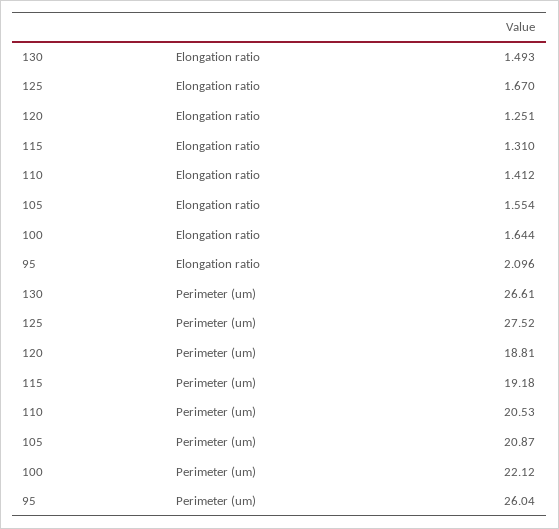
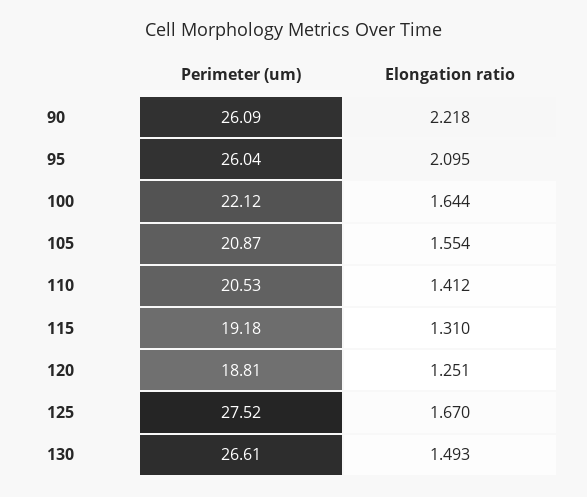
  {
    "130": {
      "Elongation ratio": 1.493,
      "Perimeter (um)": 26.61
    },
    "125": {
      "Elongation ratio": 1.67,
      "Perimeter (um)": 27.52
    },
    "120": {
      "Elongation ratio": 1.251,
      "Perimeter (um)": 18.81
    },
    "115": {
      "Elongation ratio": 1.31,
      "Perimeter (um)": 19.18
    },
    "110": {
      "Elongation ratio": 1.412,
      "Perimeter (um)": 20.53
    },
    "105": {
      "Elongation ratio": 1.554,
      "Perimeter (um)": 20.87
    },
    "100": {
      "Elongation ratio": 1.644,
      "Perimeter (um)": 22.12
    },
    "95": {
-     "Elongation ratio": 2.096,
+     "Elongation ratio": 2.095,
      "Perimeter (um)": 26.04
-   }
+   },
+   "90": {
+     "Perimeter (um)": 26.09,
+     "Elongation ratio": 2.218
+   }
  }

